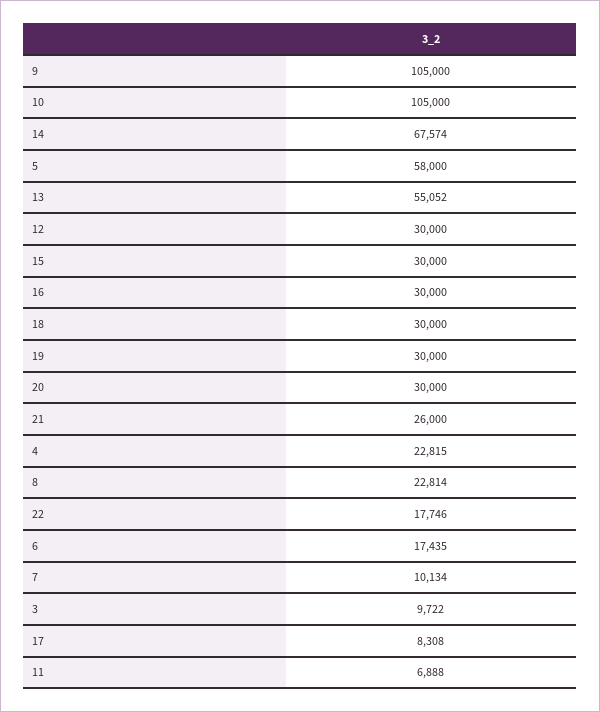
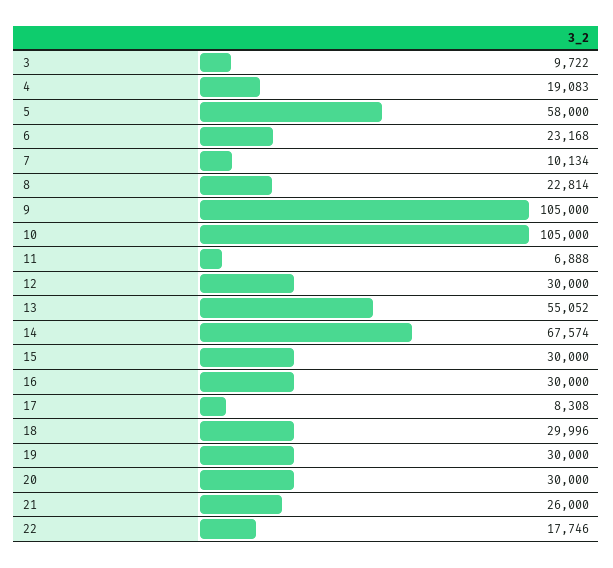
  {
    "9": 105000,
    "10": 105000,
    "14": 67574,
    "5": 58000,
    "13": 55052,
    "12": 30000,
    "15": 30000,
    "16": 30000,
-   "18": 30000,
+   "18": 29996,
    "19": 30000,
    "20": 30000,
    "21": 26000,
-   "4": 22815,
+   "4": 19083,
    "8": 22814,
    "22": 17746,
-   "6": 17435,
+   "6": 23168,
    "7": 10134,
    "3": 9722,
    "17": 8308,
    "11": 6888
  }

